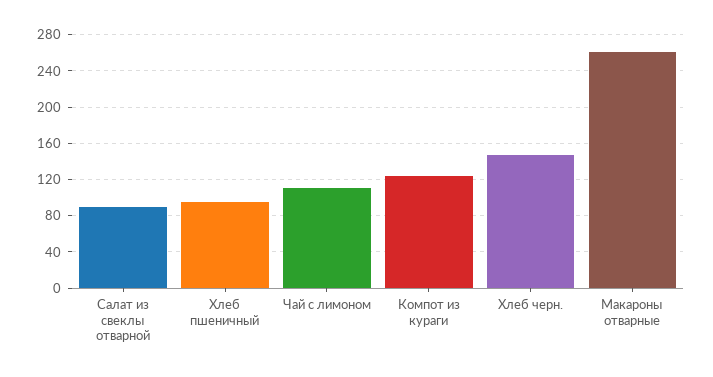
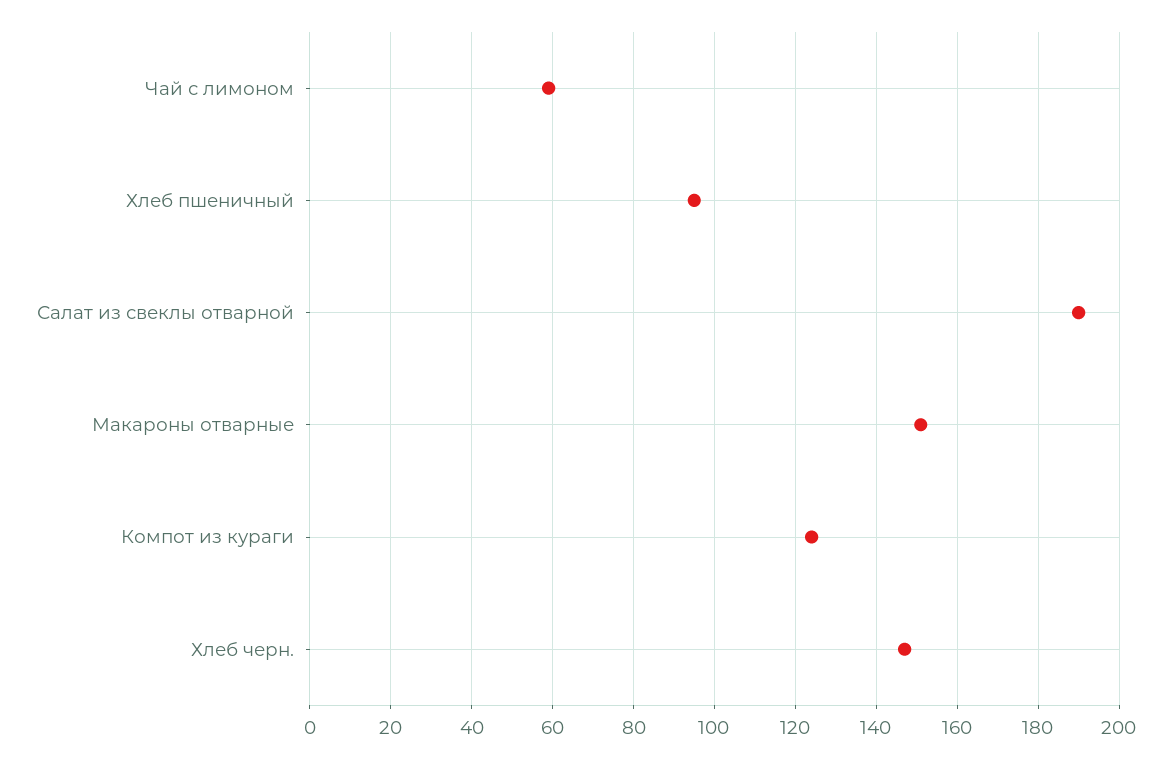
  {
-   "Салат из свеклы отварной": 90,
+   "Салат из свеклы отварной": 190,
    "Хлеб пшеничный": 95,
-   "Чай с лимоном": 110,
+   "Чай с лимоном": 60,
    "Компот из кураги": 125,
    "Хлеб черн.": 145,
-   "Макароны отварные": 260
+   "Макароны отварные": 150
  }

